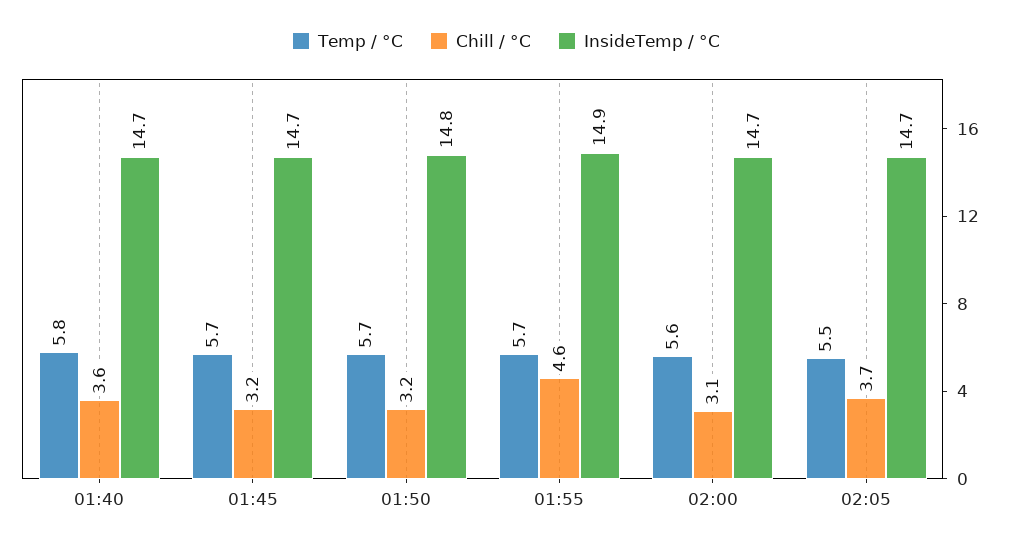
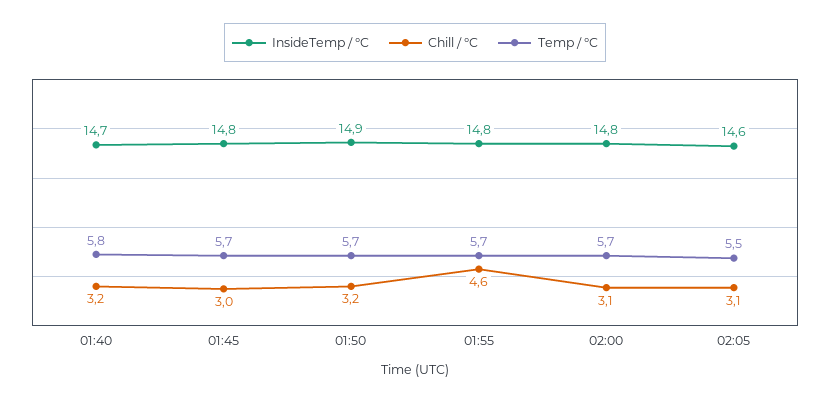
  {
    "Temp / °C": {
      "01:40": 5.8,
      "01:45": 5.7,
      "01:50": 5.7,
      "01:55": 5.7,
-     "02:00": 5.6,
+     "02:00": 5.7,
      "02:05": 5.5
    },
    "Chill / °C": {
-     "01:40": 3.6,
+     "01:40": 3.2,
-     "01:45": 3.2,
+     "01:45": 3,
      "01:50": 3.2,
      "01:55": 4.6,
      "02:00": 3.1,
-     "02:05": 3.7
+     "02:05": 3.1
    },
    "InsideTemp / °C": {
      "01:40": 14.7,
-     "01:45": 14.7,
+     "01:45": 14.8,
-     "01:50": 14.8,
+     "01:50": 14.9,
-     "01:55": 14.9,
+     "01:55": 14.8,
-     "02:00": 14.7,
+     "02:00": 14.8,
-     "02:05": 14.7
+     "02:05": 14.6
    }
  }

